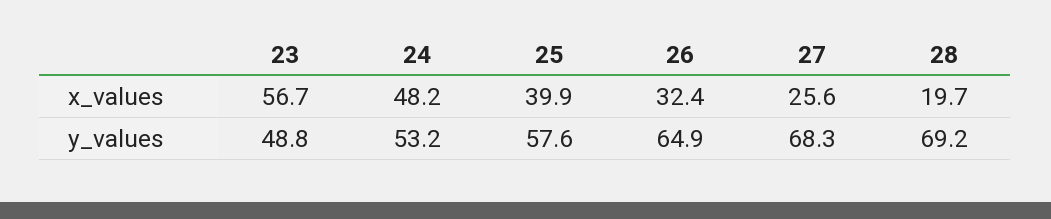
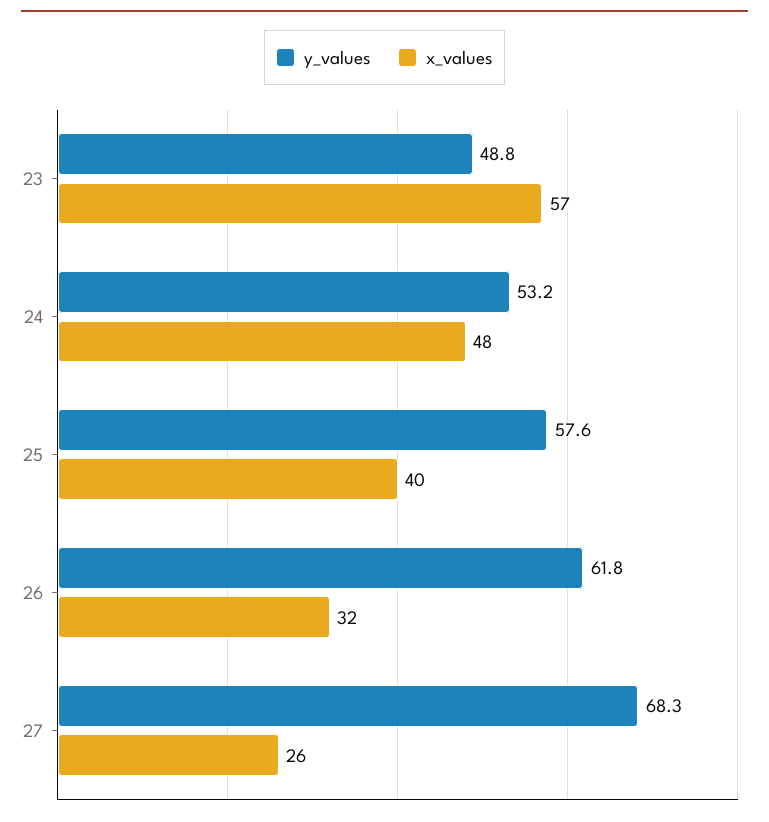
  {
    "x_values": {
      "23": 56.7,
      "24": 48.2,
      "25": 39.9,
      "26": 32.4,
-     "27": 25.6,
+     "27": 25.6
-     "28": 19.7
    },
    "y_values": {
      "23": 48.8,
      "24": 53.2,
      "25": 57.6,
-     "26": 64.9,
+     "26": 61.8,
-     "27": 68.3,
+     "27": 68.3
-     "28": 69.2
    }
  }

